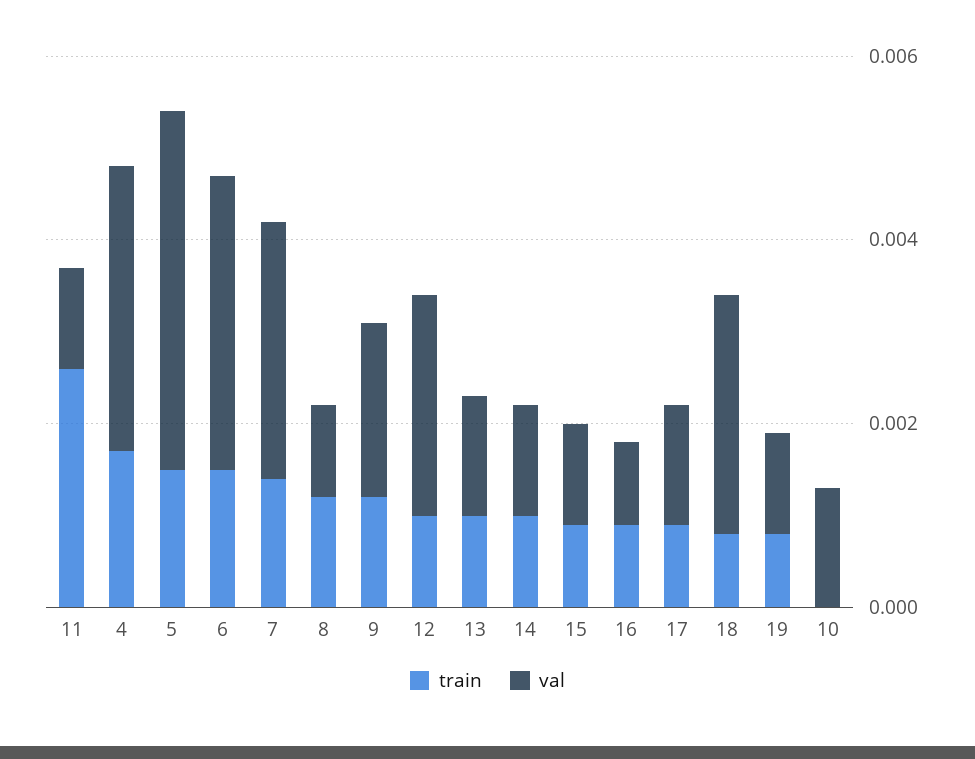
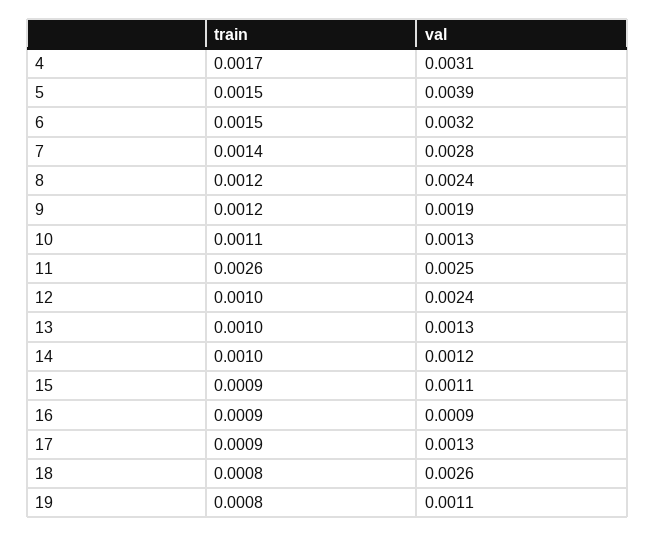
  {
    "train": {
      "11": 0.0026,
      "4": 0.0017,
      "5": 0.0015,
      "6": 0.0015,
      "7": 0.0014,
      "8": 0.0012,
      "9": 0.0012,
      "12": 0.001,
      "13": 0.001,
      "14": 0.001,
      "15": 0.0009,
      "16": 0.0009,
      "17": 0.0009,
      "18": 0.0008,
      "19": 0.0008,
-     "10": 0
+     "10": 0.0011
    },
    "val": {
-     "11": 0.001,
+     "11": 0.0025,
      "4": 0.0031,
      "5": 0.0039,
      "6": 0.0032,
      "7": 0.0028,
-     "8": 0.001,
+     "8": 0.0024,
      "9": 0.0019,
      "12": 0.0024,
      "13": 0.0013,
      "14": 0.0012,
      "15": 0.0011,
      "16": 0.0009,
      "17": 0.0013,
      "18": 0.0026,
      "19": 0.0011,
      "10": 0.0013
    }
  }

